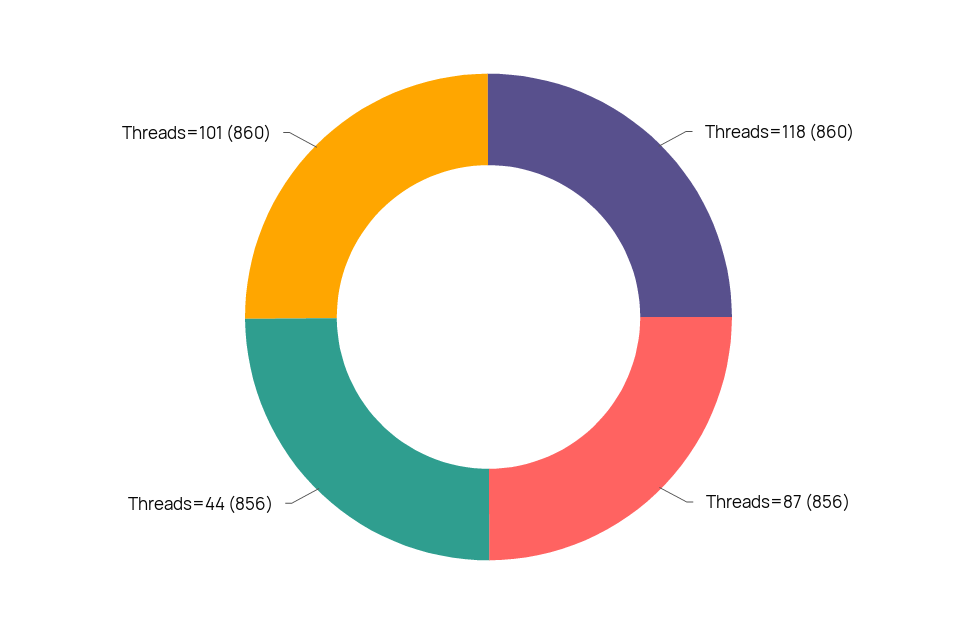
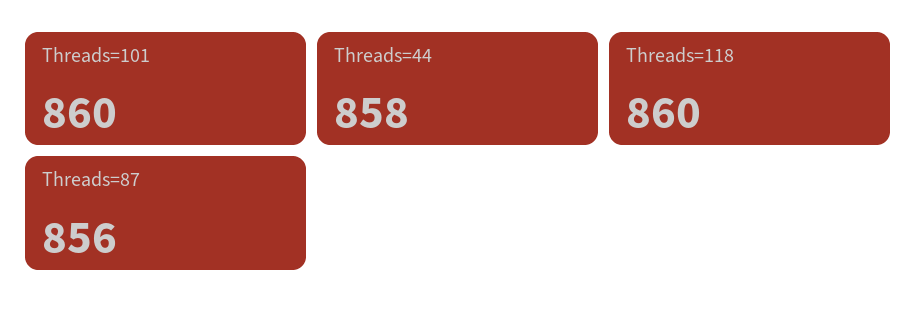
  {
    "Threads=118": 860,
    "Threads=87": 856,
-   "Threads=44": 856,
+   "Threads=44": 858,
    "Threads=101": 860
  }

